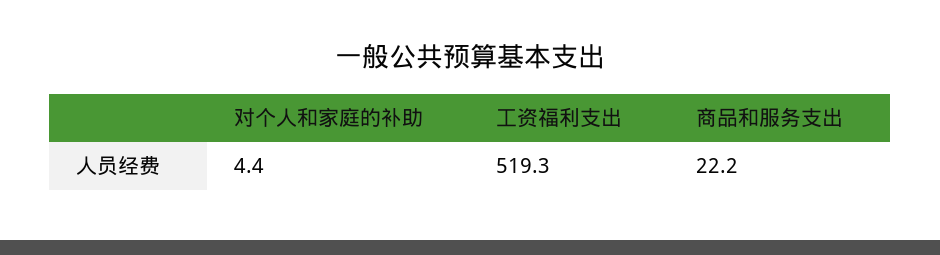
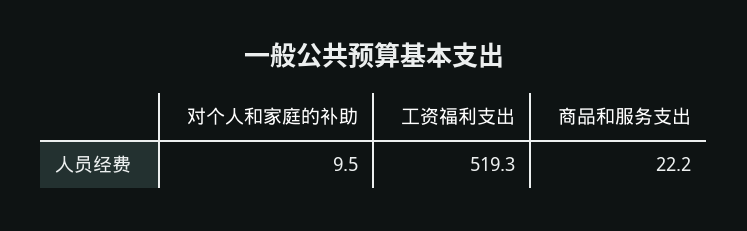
  {
-   "对个人和家庭的补助": 4.4,
+   "对个人和家庭的补助": 9.5,
    "工资福利支出": 519.3,
    "商品和服务支出": 22.2
  }

